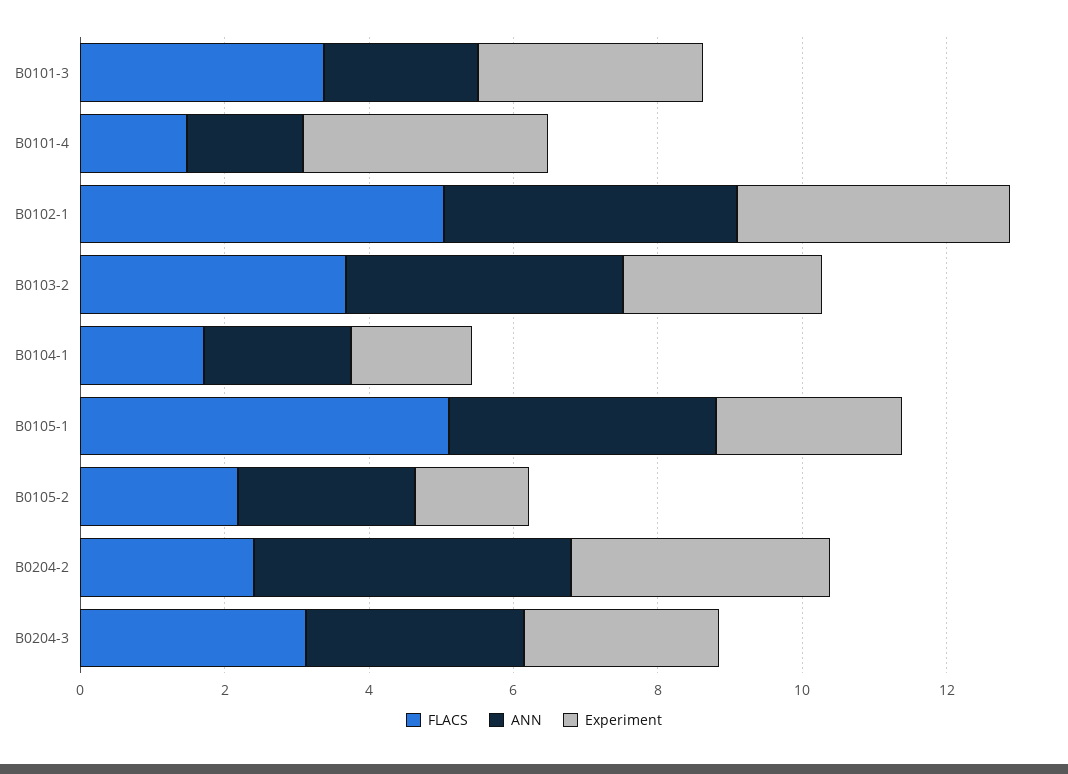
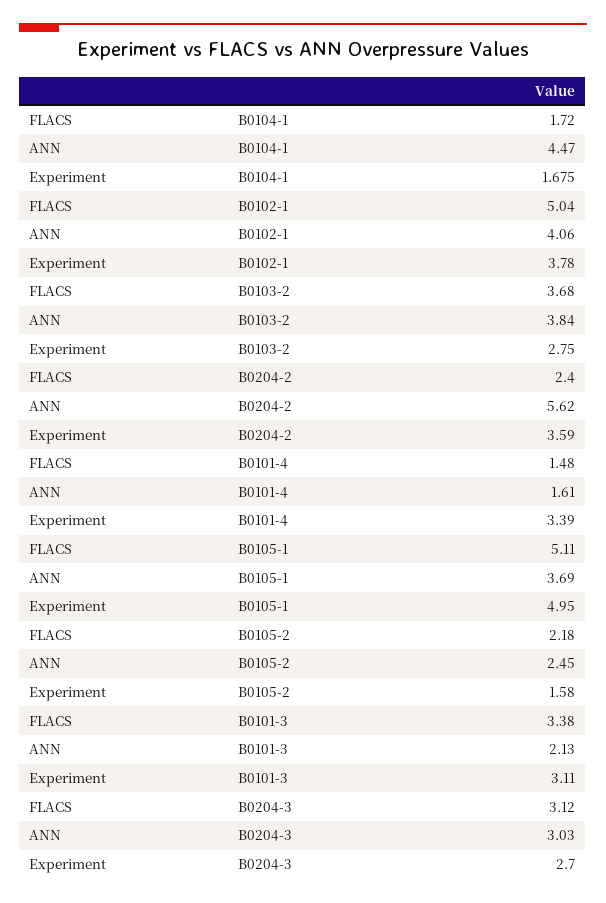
  {
    "FLACS": {
      "B0101-3": 3.38,
      "B0101-4": 1.48,
      "B0102-1": 5.04,
      "B0103-2": 3.68,
      "B0104-1": 1.72,
      "B0105-1": 5.11,
      "B0105-2": 2.18,
      "B0204-2": 2.4,
      "B0204-3": 3.12
    },
    "ANN": {
      "B0101-3": 2.13,
      "B0101-4": 1.61,
      "B0102-1": 4.06,
      "B0103-2": 3.84,
-     "B0104-1": 2,
+     "B0104-1": 4.47,
      "B0105-1": 3.69,
      "B0105-2": 2.45,
-     "B0204-2": 4.5,
+     "B0204-2": 5.62,
      "B0204-3": 3.03
    },
    "Experiment": {
      "B0101-3": 3.11,
      "B0101-4": 3.39,
      "B0102-1": 3.78,
      "B0103-2": 2.75,
      "B0104-1": 1.675,
-     "B0105-1": 2.5,
+     "B0105-1": 4.95,
      "B0105-2": 1.58,
      "B0204-2": 3.59,
      "B0204-3": 2.7
    }
  }

